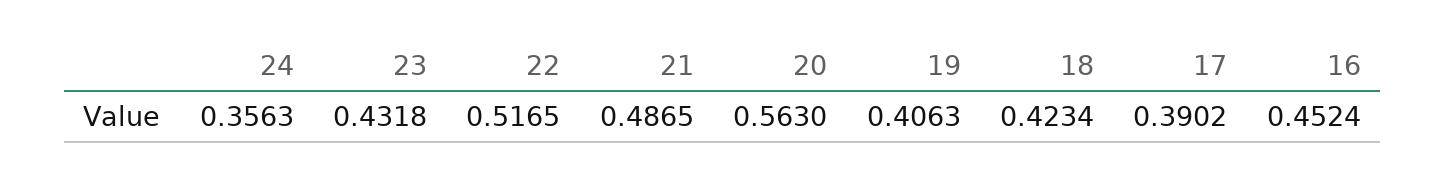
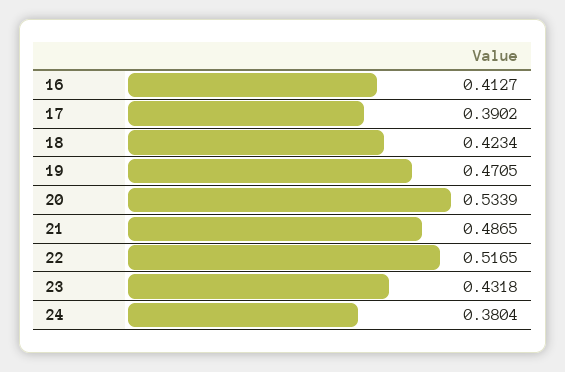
  {
-   "24": 0.3563,
+   "24": 0.3804,
    "23": 0.4318,
    "22": 0.5165,
    "21": 0.4865,
-   "20": 0.563,
+   "20": 0.5339,
-   "19": 0.4063,
+   "19": 0.4705,
    "18": 0.4234,
    "17": 0.3902,
-   "16": 0.4524
+   "16": 0.4127
  }

